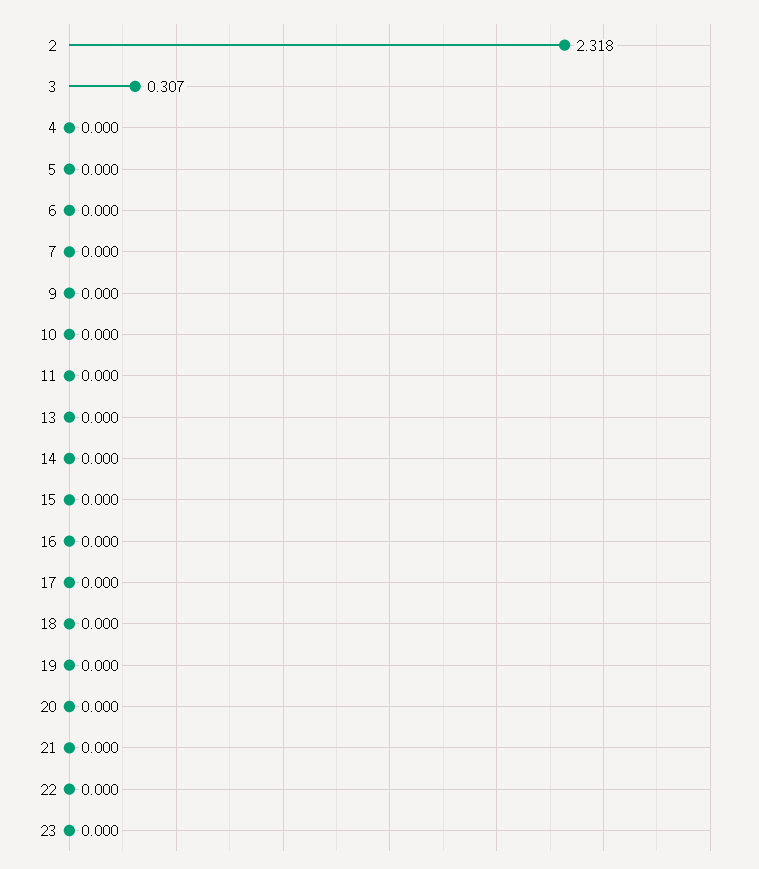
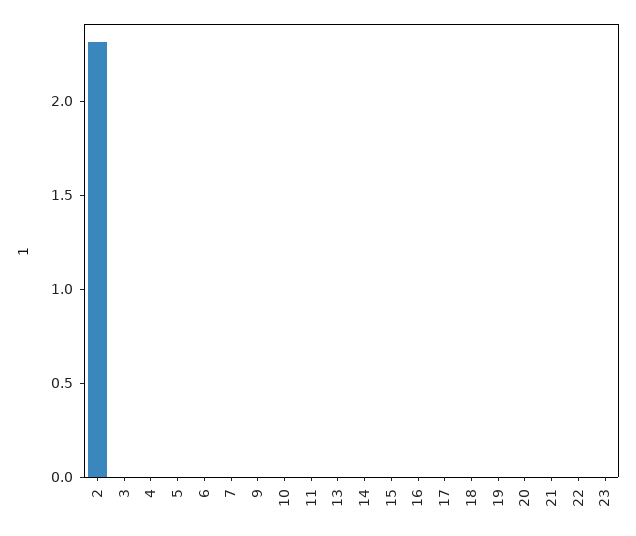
  {
    "2": 2.318,
-   "3": 0.307,
+   "3": 0,
    "4": 0,
    "5": 0,
    "6": 0,
    "7": 0,
    "9": 0,
    "10": 0,
    "11": 0,
    "13": 0,
    "14": 0,
    "15": 0,
    "16": 0,
    "17": 0,
    "18": 0,
    "19": 0,
    "20": 0,
    "21": 0,
    "22": 0,
    "23": 0
  }

